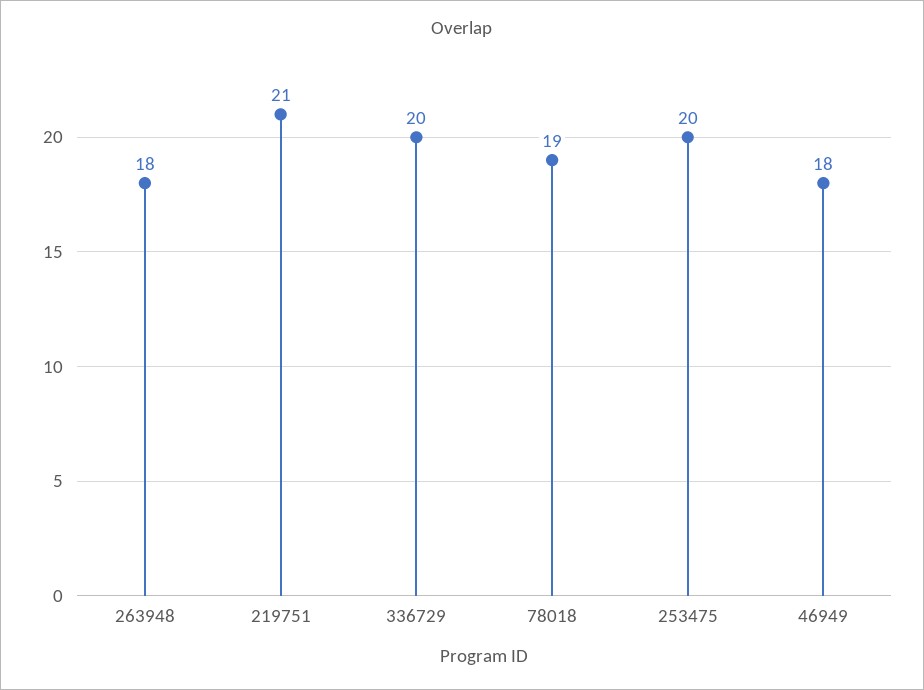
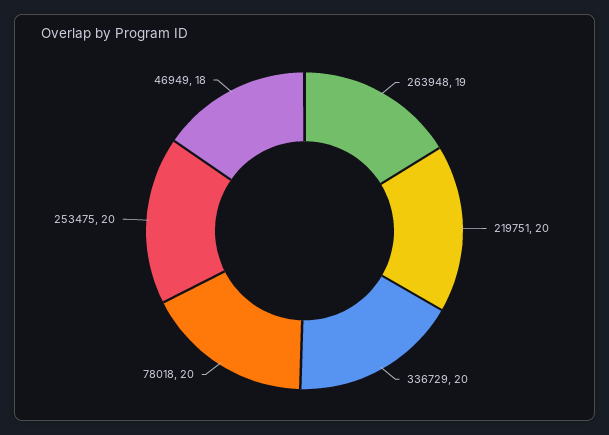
  {
-   "263948": 18,
+   "263948": 19,
-   "219751": 21,
+   "219751": 20,
    "336729": 20,
-   "78018": 19,
+   "78018": 20,
    "253475": 20,
    "46949": 18
  }

